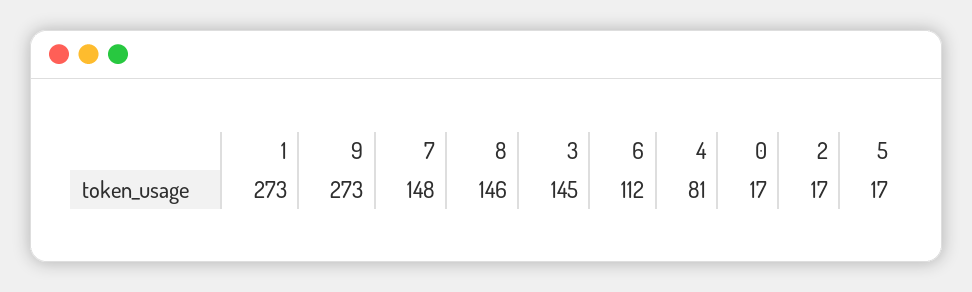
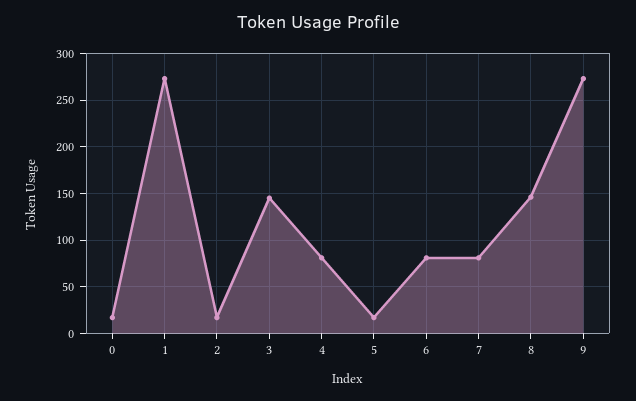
  {
    "1": 273,
    "9": 273,
-   "7": 148,
+   "7": 80,
    "8": 146,
    "3": 145,
-   "6": 112,
+   "6": 80,
    "4": 81,
    "0": 17,
    "2": 17,
    "5": 17
  }

